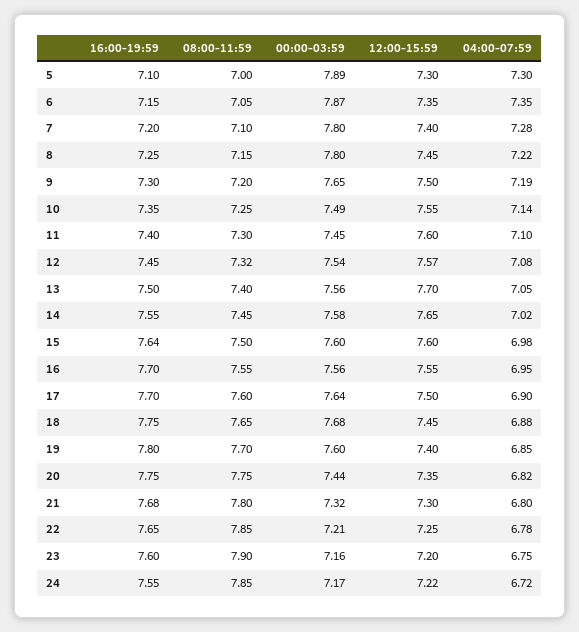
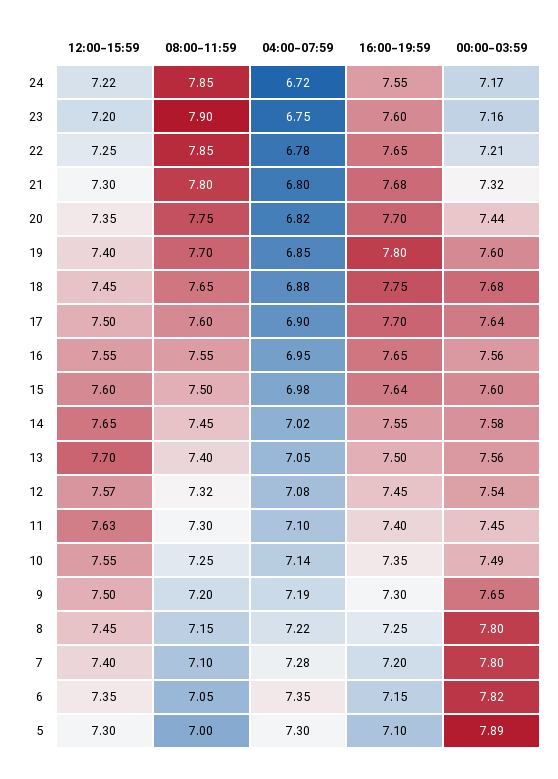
  {
    "16:00-19:59": {
      "5": 7.1,
      "6": 7.15,
      "7": 7.2,
      "8": 7.25,
      "9": 7.3,
      "10": 7.35,
      "11": 7.4,
      "12": 7.45,
      "13": 7.5,
      "14": 7.55,
      "15": 7.64,
-     "16": 7.7,
+     "16": 7.65,
      "17": 7.7,
      "18": 7.75,
      "19": 7.8,
-     "20": 7.75,
+     "20": 7.7,
      "21": 7.68,
      "22": 7.65,
      "23": 7.6,
      "24": 7.55
    },
    "08:00-11:59": {
      "5": 7,
      "6": 7.05,
      "7": 7.1,
      "8": 7.15,
      "9": 7.2,
      "10": 7.25,
      "11": 7.3,
      "12": 7.32,
      "13": 7.4,
      "14": 7.45,
      "15": 7.5,
      "16": 7.55,
      "17": 7.6,
      "18": 7.65,
      "19": 7.7,
      "20": 7.75,
      "21": 7.8,
      "22": 7.85,
      "23": 7.9,
      "24": 7.85
    },
    "00:00-03:59": {
      "5": 7.89,
-     "6": 7.87,
+     "6": 7.82,
      "7": 7.8,
      "8": 7.8,
      "9": 7.65,
      "10": 7.49,
      "11": 7.45,
      "12": 7.54,
      "13": 7.56,
      "14": 7.58,
      "15": 7.6,
      "16": 7.56,
      "17": 7.64,
      "18": 7.68,
      "19": 7.6,
      "20": 7.44,
      "21": 7.32,
      "22": 7.21,
      "23": 7.16,
      "24": 7.17
    },
    "12:00-15:59": {
      "5": 7.3,
      "6": 7.35,
      "7": 7.4,
      "8": 7.45,
      "9": 7.5,
      "10": 7.55,
-     "11": 7.6,
+     "11": 7.63,
      "12": 7.57,
      "13": 7.7,
      "14": 7.65,
      "15": 7.6,
      "16": 7.55,
      "17": 7.5,
      "18": 7.45,
      "19": 7.4,
      "20": 7.35,
      "21": 7.3,
      "22": 7.25,
      "23": 7.2,
      "24": 7.22
    },
    "04:00-07:59": {
      "5": 7.3,
      "6": 7.35,
      "7": 7.28,
      "8": 7.22,
      "9": 7.19,
      "10": 7.14,
      "11": 7.1,
      "12": 7.08,
      "13": 7.05,
      "14": 7.02,
      "15": 6.98,
      "16": 6.95,
      "17": 6.9,
      "18": 6.88,
      "19": 6.85,
      "20": 6.82,
      "21": 6.8,
      "22": 6.78,
      "23": 6.75,
      "24": 6.72
    }
  }

